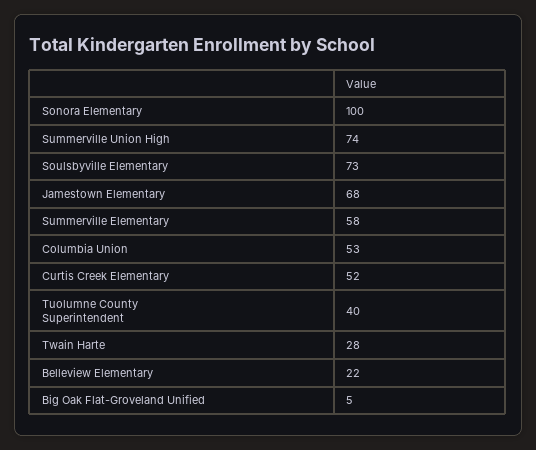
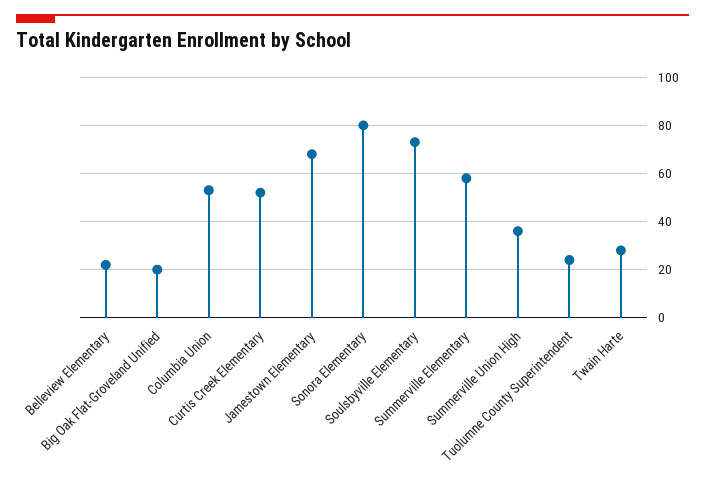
  {
-   "Sonora Elementary": 100,
+   "Sonora Elementary": 80,
-   "Summerville Union High": 74,
+   "Summerville Union High": 35,
    "Soulsbyville Elementary": 73,
    "Jamestown Elementary": 68,
    "Summerville Elementary": 58,
    "Columbia Union": 53,
    "Curtis Creek Elementary": 52,
-   "Tuolumne County Superintendent": 40,
+   "Tuolumne County Superintendent": 25,
    "Twain Harte": 28,
    "Belleview Elementary": 22,
-   "Big Oak Flat-Groveland Unified": 5
+   "Big Oak Flat-Groveland Unified": 20
  }

